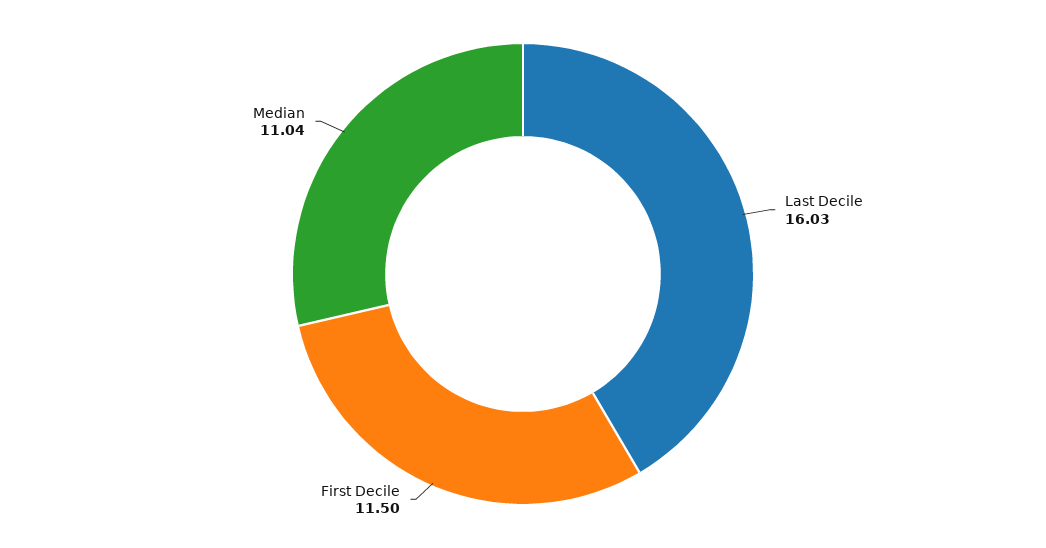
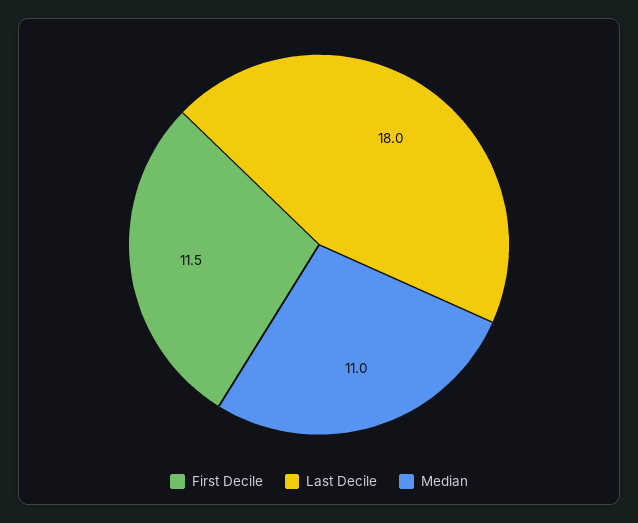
  {
-   "Last Decile": 16.03,
+   "Last Decile": 18,
    "First Decile": 11.5,
    "Median": 11.04
  }

